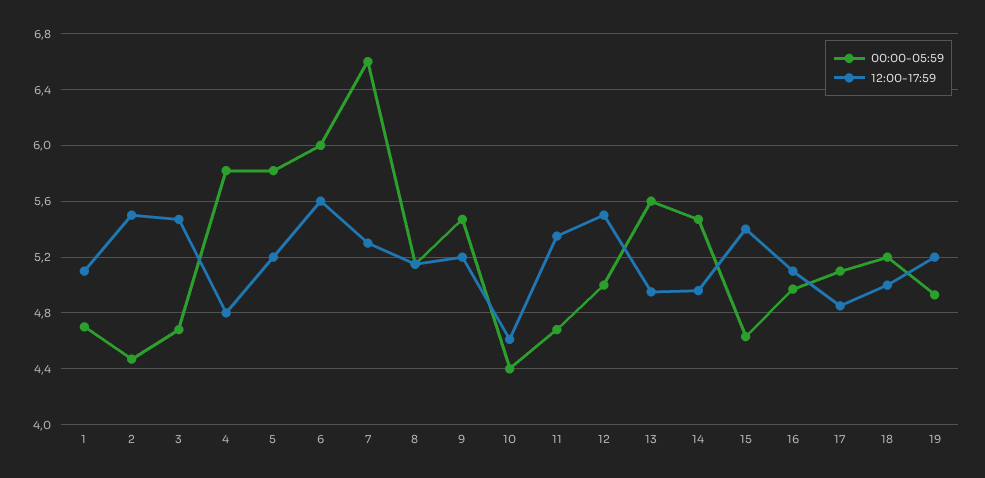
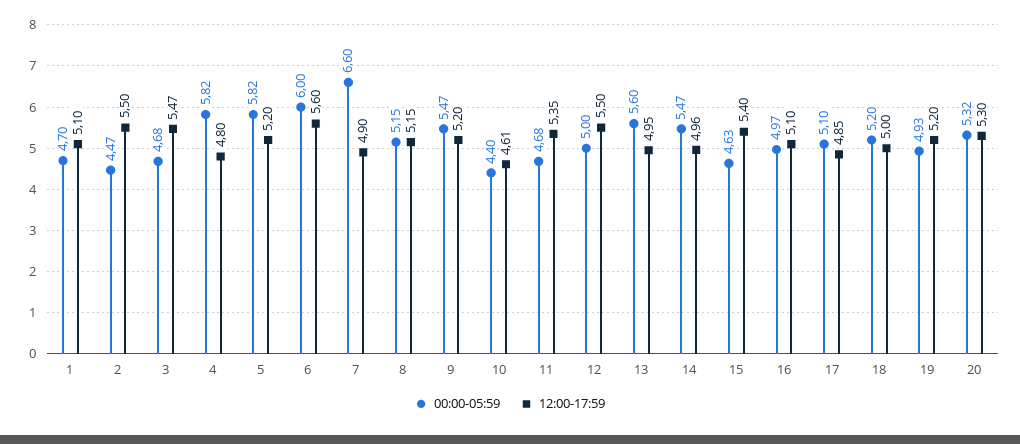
  {
    "00:00-05:59": {
      "1": 4.7,
      "2": 4.47,
      "3": 4.68,
      "4": 5.82,
      "5": 5.82,
      "6": 6,
      "7": 6.6,
      "8": 5.15,
      "9": 5.47,
      "10": 4.4,
      "11": 4.68,
      "12": 5,
      "13": 5.6,
      "14": 5.47,
      "15": 4.63,
      "16": 4.97,
      "17": 5.1,
      "18": 5.2,
-     "19": 4.93
+     "19": 4.93,
+     "20": 5.32
    },
    "12:00-17:59": {
      "1": 5.1,
      "2": 5.5,
      "3": 5.47,
      "4": 4.8,
      "5": 5.2,
      "6": 5.6,
-     "7": 5.3,
+     "7": 4.9,
      "8": 5.15,
      "9": 5.2,
      "10": 4.61,
      "11": 5.35,
      "12": 5.5,
      "13": 4.95,
      "14": 4.96,
      "15": 5.4,
      "16": 5.1,
      "17": 4.85,
      "18": 5,
-     "19": 5.2
+     "19": 5.2,
+     "20": 5.3
    }
  }

